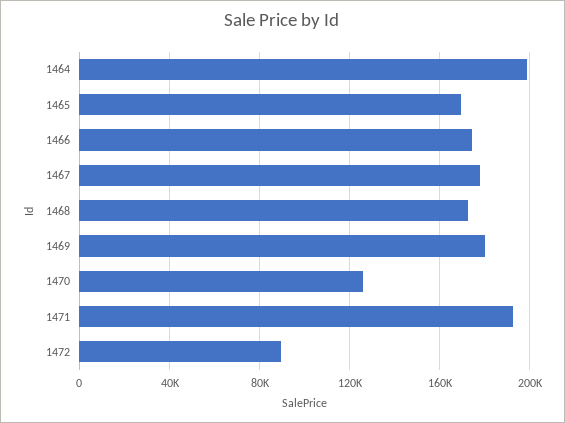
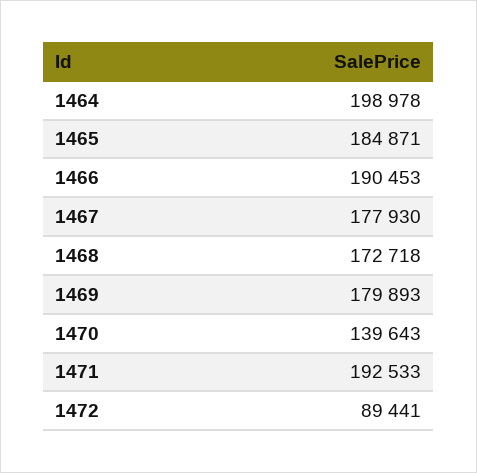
  {
    "1464": 198978,
-   "1465": 170000,
+   "1465": 184871,
-   "1466": 175000,
+   "1466": 190453,
    "1467": 177930,
    "1468": 172718,
    "1469": 179893,
-   "1470": 125000,
+   "1470": 139643,
    "1471": 192533,
    "1472": 89441
  }

